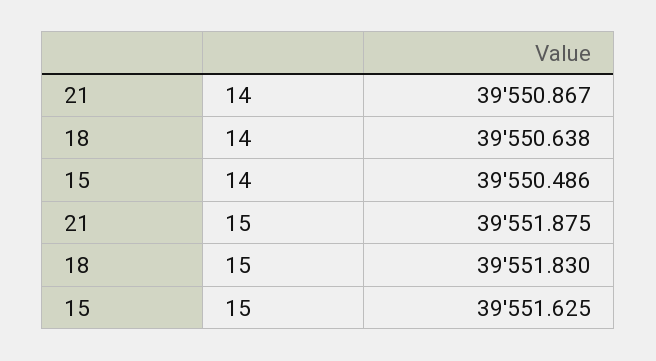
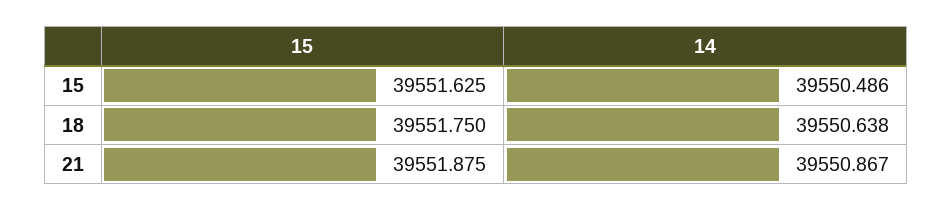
  {
    "21": {
      "14": 39550.867,
      "15": 39551.875
    },
    "18": {
      "14": 39550.638,
-     "15": 39551.83
+     "15": 39551.75
    },
    "15": {
      "14": 39550.486,
      "15": 39551.625
    }
  }

